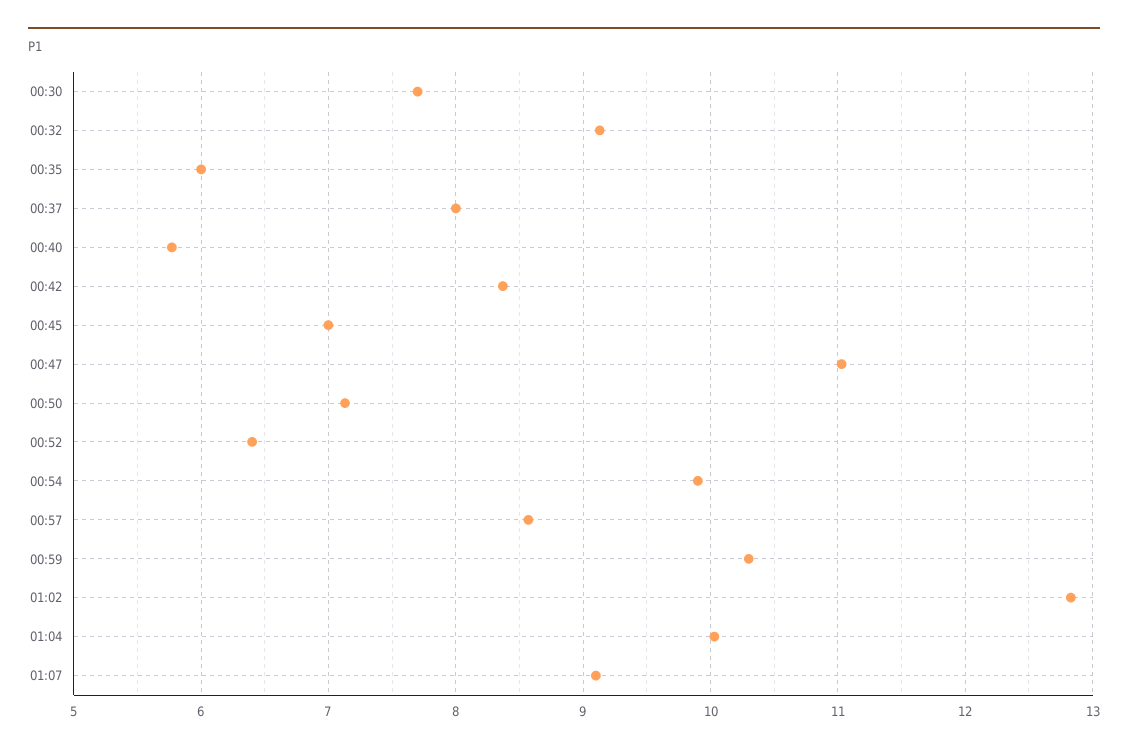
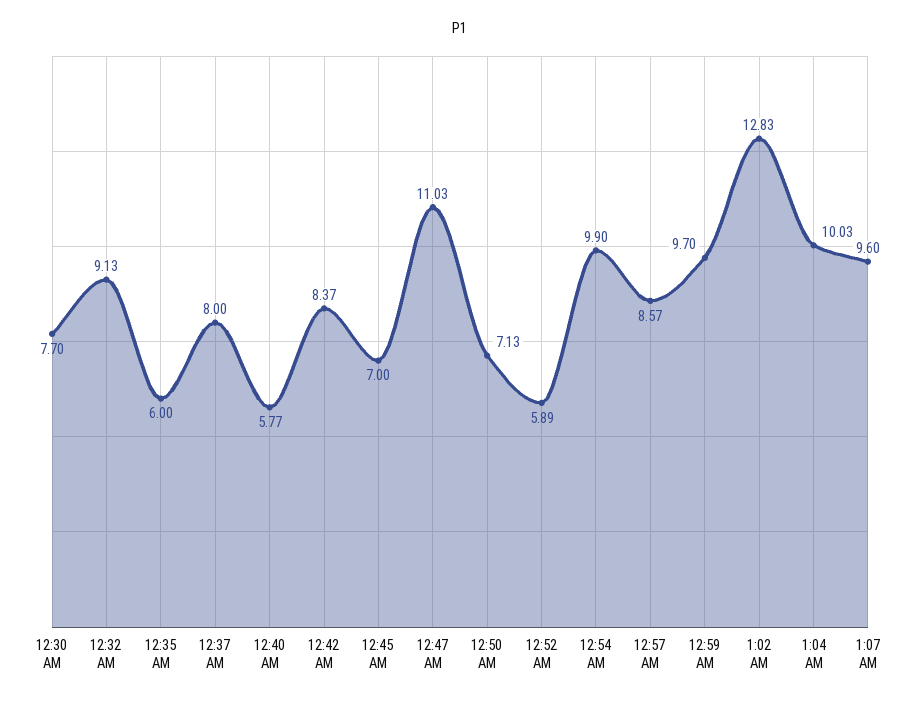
  {
    "00:30": 7.7,
    "00:32": 9.13,
    "00:35": 6,
    "00:37": 8,
    "00:40": 5.77,
    "00:42": 8.37,
    "00:45": 7,
    "00:47": 11.03,
    "00:50": 7.13,
-   "00:52": 6.4,
+   "00:52": 5.89,
    "00:54": 9.9,
    "00:57": 8.57,
-   "00:59": 10.3,
+   "00:59": 9.7,
    "01:02": 12.83,
    "01:04": 10.03,
-   "01:07": 9.1
+   "01:07": 9.6
  }

